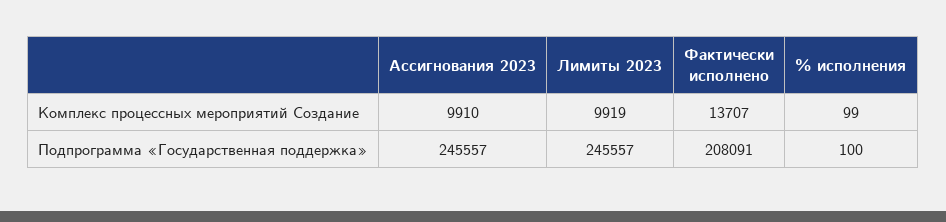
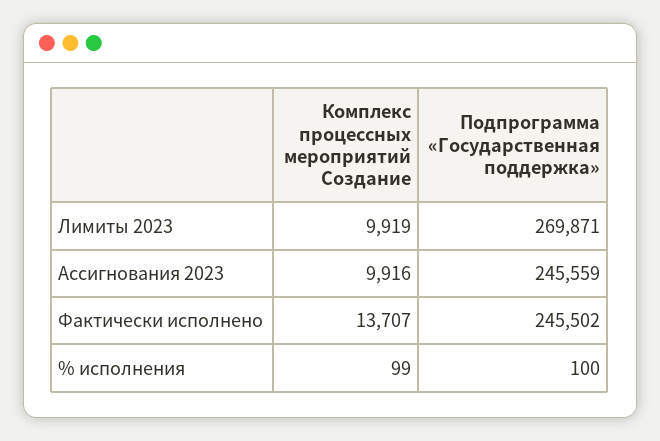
  {
    "Ассигнования 2023": {
-     "Комплекс процессных мероприятий Создание": 9910,
+     "Комплекс процессных мероприятий Создание": 9916,
-     "Подпрограмма «Государственная поддержка»": 245557
+     "Подпрограмма «Государственная поддержка»": 245559
    },
    "Лимиты 2023": {
      "Комплекс процессных мероприятий Создание": 9919,
-     "Подпрограмма «Государственная поддержка»": 245557
+     "Подпрограмма «Государственная поддержка»": 269871
    },
    "Фактически исполнено": {
      "Комплекс процессных мероприятий Создание": 13707,
-     "Подпрограмма «Государственная поддержка»": 208091
+     "Подпрограмма «Государственная поддержка»": 245502
    },
    "% исполнения": {
      "Комплекс процессных мероприятий Создание": 99,
      "Подпрограмма «Государственная поддержка»": 100
    }
  }

